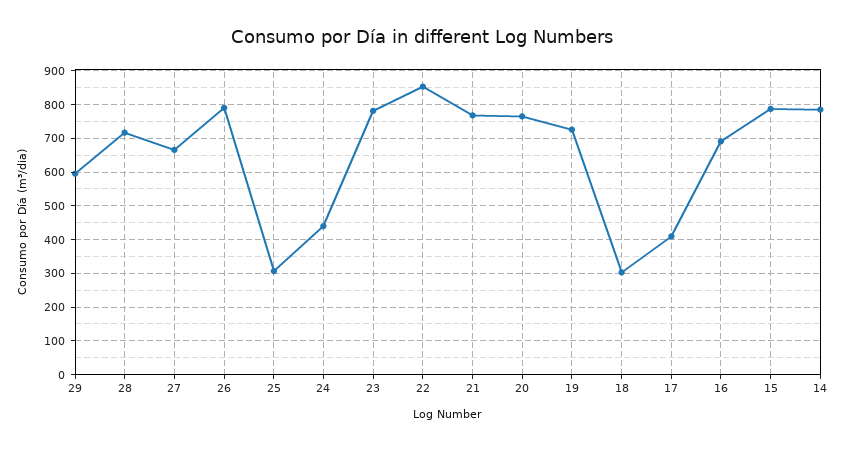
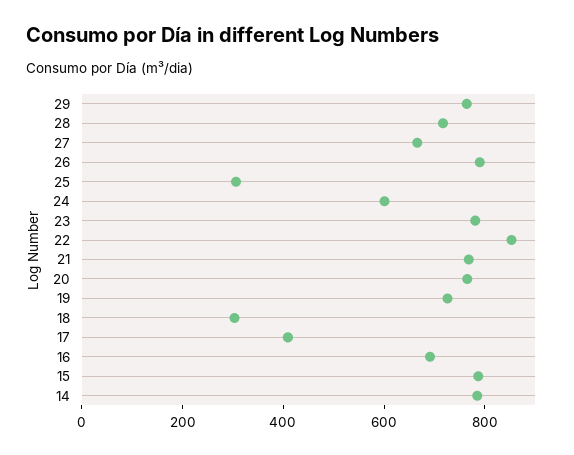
  {
-   "29": 600,
+   "29": 750,
    "28": 720,
    "27": 660,
    "26": 800,
    "25": 300,
-   "24": 440,
+   "24": 600,
    "23": 780,
    "22": 860,
    "21": 760,
    "20": 760,
    "19": 720,
    "18": 300,
    "17": 400,
    "16": 700,
    "15": 780,
    "14": 780
  }

